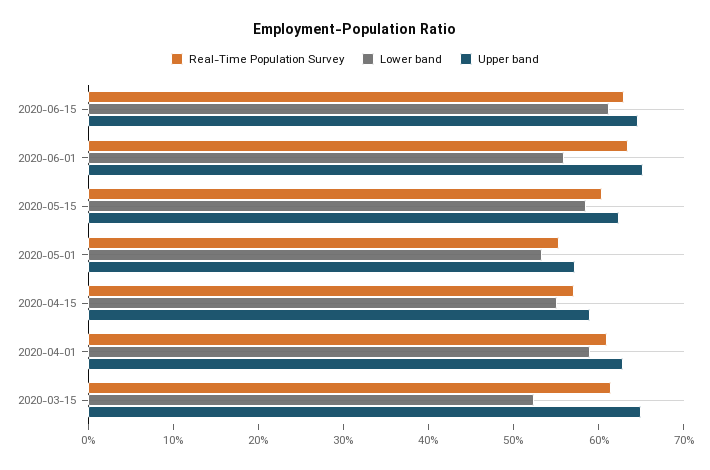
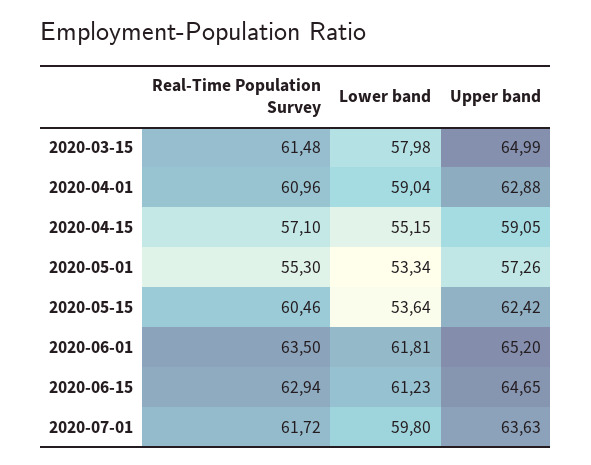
  {
    "Real-Time Population Survey": {
      "2020-06-15": 62.94,
      "2020-06-01": 63.5,
      "2020-05-15": 60.46,
      "2020-05-01": 55.3,
      "2020-04-15": 57.1,
      "2020-04-01": 60.96,
-     "2020-03-15": 61.48
+     "2020-03-15": 61.48,
+     "2020-07-01": 61.72
    },
    "Lower band": {
      "2020-06-15": 61.23,
-     "2020-06-01": 56,
+     "2020-06-01": 61.81,
-     "2020-05-15": 58,
+     "2020-05-15": 53.64,
      "2020-05-01": 53.34,
      "2020-04-15": 55.15,
      "2020-04-01": 59.04,
-     "2020-03-15": 52
+     "2020-03-15": 57.98,
+     "2020-07-01": 59.8
    },
    "Upper band": {
      "2020-06-15": 64.65,
      "2020-06-01": 65.2,
      "2020-05-15": 62.42,
      "2020-05-01": 57.26,
      "2020-04-15": 59.05,
      "2020-04-01": 62.88,
-     "2020-03-15": 64.99
+     "2020-03-15": 64.99,
+     "2020-07-01": 63.63
    }
  }

